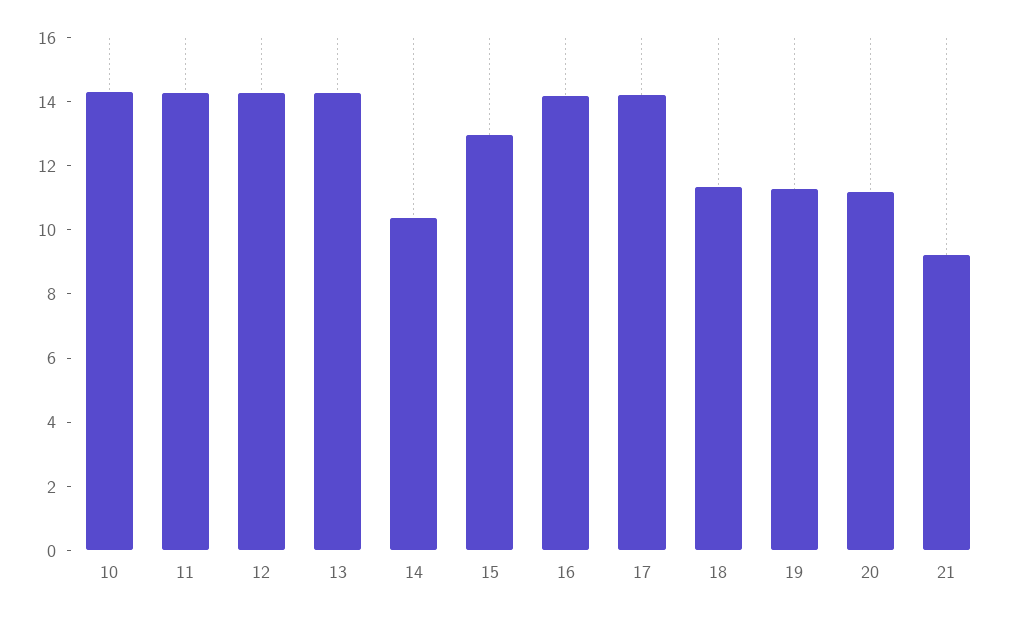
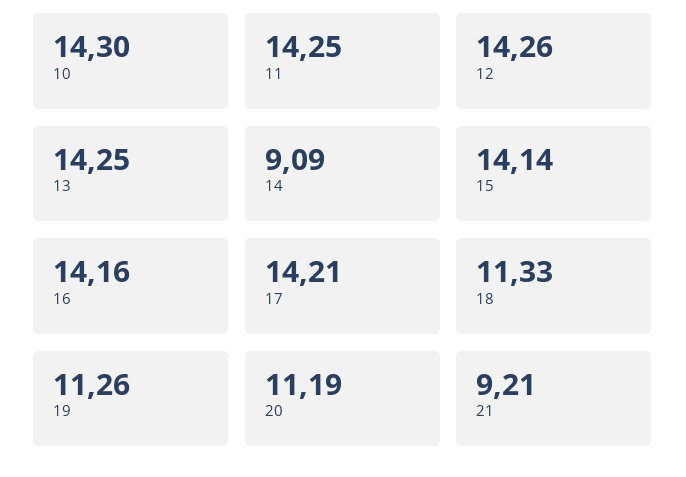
  {
    "10": 14.3,
    "11": 14.25,
    "12": 14.26,
    "13": 14.25,
-   "14": 10.5,
+   "14": 9.09,
-   "15": 13,
+   "15": 14.14,
    "16": 14.16,
    "17": 14.21,
    "18": 11.33,
    "19": 11.26,
    "20": 11.19,
    "21": 9.21
  }

